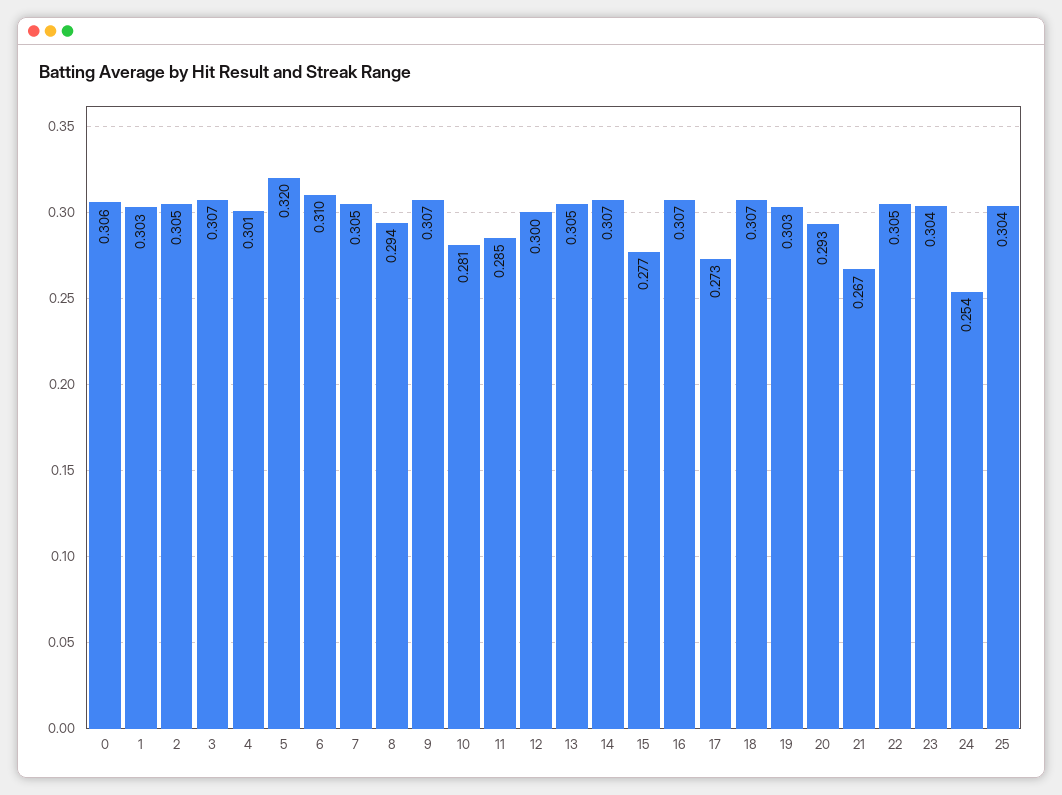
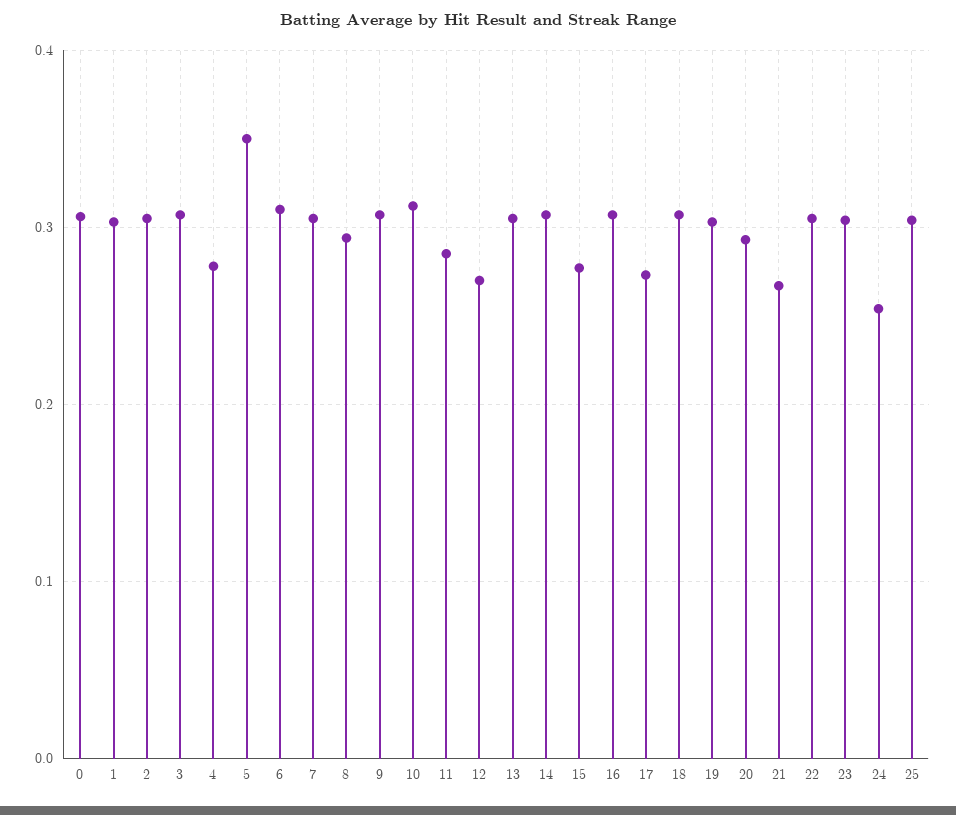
  {
    "0": 0.306,
    "1": 0.303,
    "2": 0.305,
    "3": 0.307,
-   "4": 0.301,
+   "4": 0.28,
-   "5": 0.32,
+   "5": 0.35,
    "6": 0.31,
    "7": 0.305,
    "8": 0.294,
    "9": 0.307,
-   "10": 0.281,
+   "10": 0.31,
    "11": 0.285,
-   "12": 0.3,
+   "12": 0.27,
    "13": 0.305,
    "14": 0.307,
    "15": 0.277,
    "16": 0.307,
    "17": 0.273,
    "18": 0.307,
    "19": 0.303,
    "20": 0.293,
    "21": 0.267,
    "22": 0.305,
    "23": 0.304,
    "24": 0.254,
    "25": 0.304
  }

